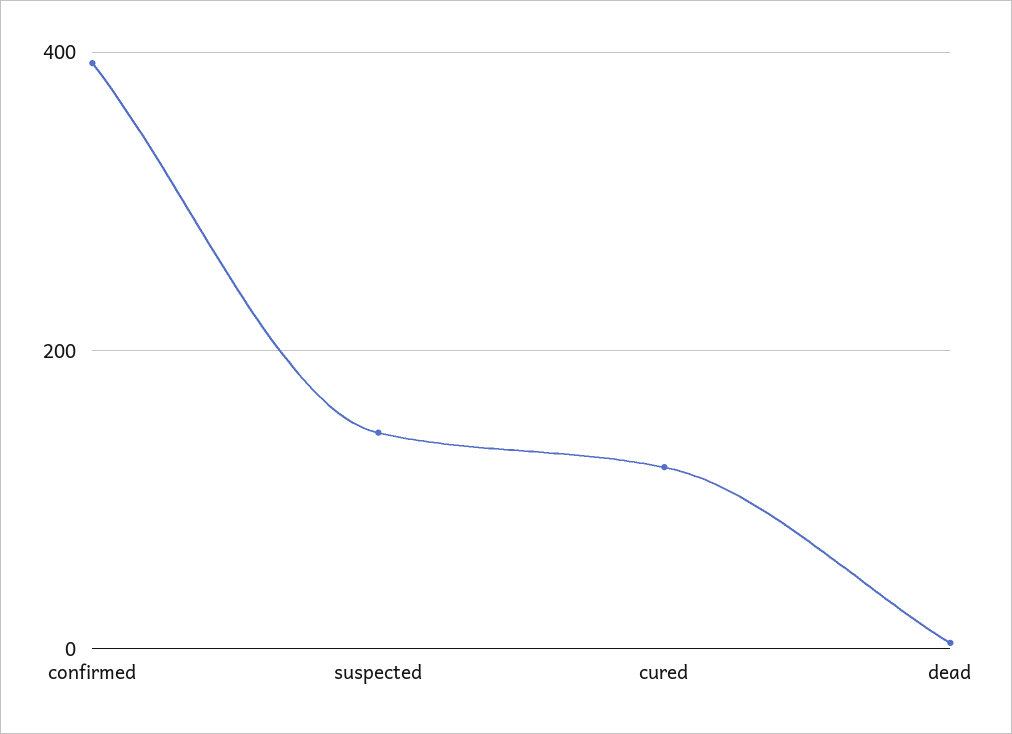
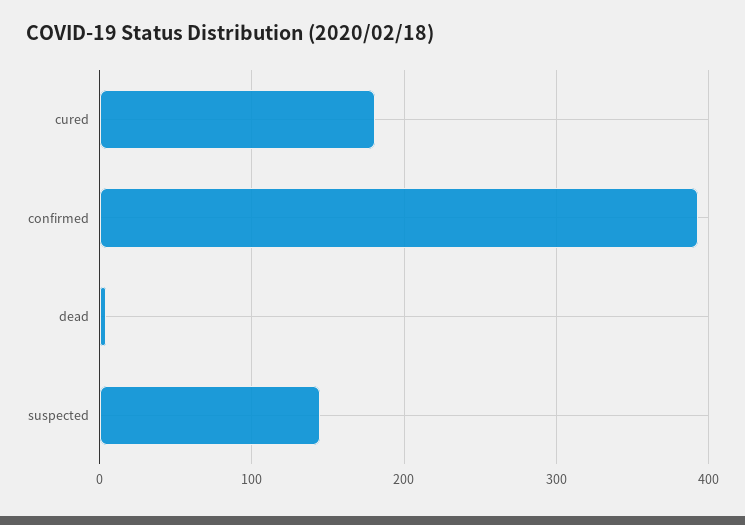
  {
    "confirmed": 390,
    "suspected": 150,
-   "cured": 120,
+   "cured": 180,
    "dead": 0
  }

